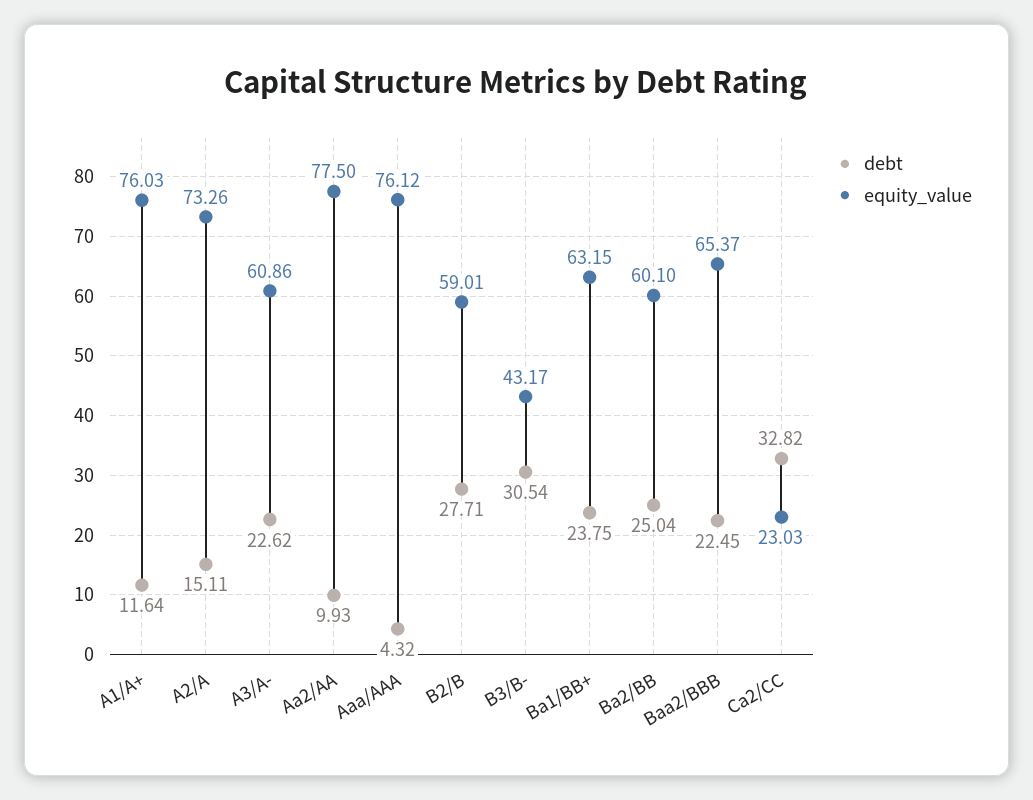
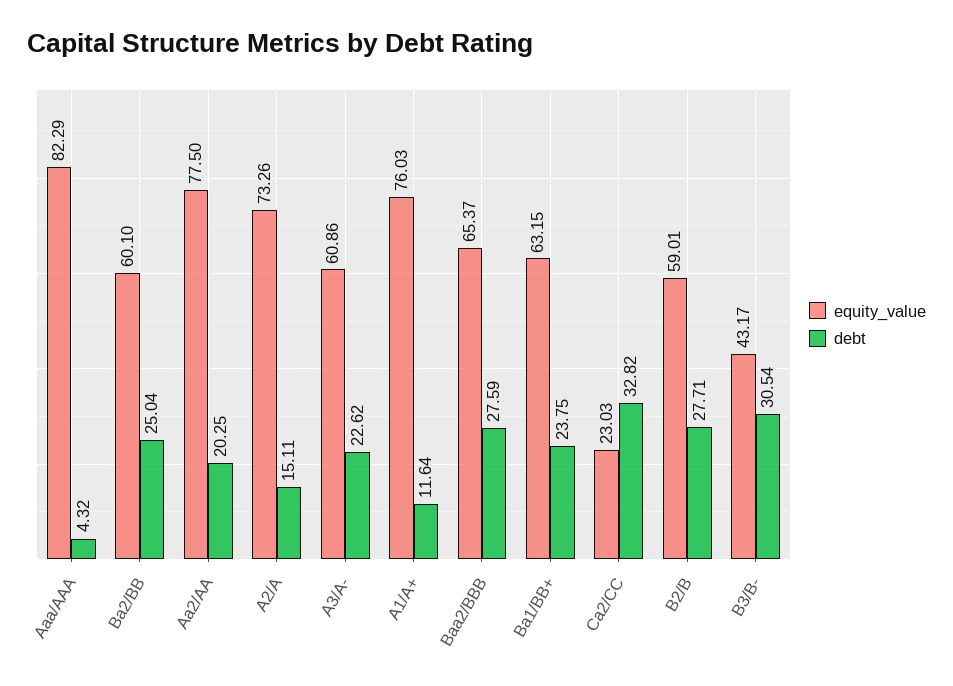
  {
    "debt": {
      "A1/A+": 11.64,
      "A2/A": 15.11,
      "A3/A-": 22.62,
-     "Aa2/AA": 9.93,
+     "Aa2/AA": 20.25,
      "Aaa/AAA": 4.32,
      "B2/B": 27.71,
      "B3/B-": 30.54,
      "Ba1/BB+": 23.75,
      "Ba2/BB": 25.04,
-     "Baa2/BBB": 22.45,
+     "Baa2/BBB": 27.59,
      "Ca2/CC": 32.82
    },
    "equity_value": {
      "A1/A+": 76.03,
      "A2/A": 73.26,
      "A3/A-": 60.86,
      "Aa2/AA": 77.5,
-     "Aaa/AAA": 76.12,
+     "Aaa/AAA": 82.29,
      "B2/B": 59.01,
      "B3/B-": 43.17,
      "Ba1/BB+": 63.15,
      "Ba2/BB": 60.1,
      "Baa2/BBB": 65.37,
      "Ca2/CC": 23.03
    }
  }

